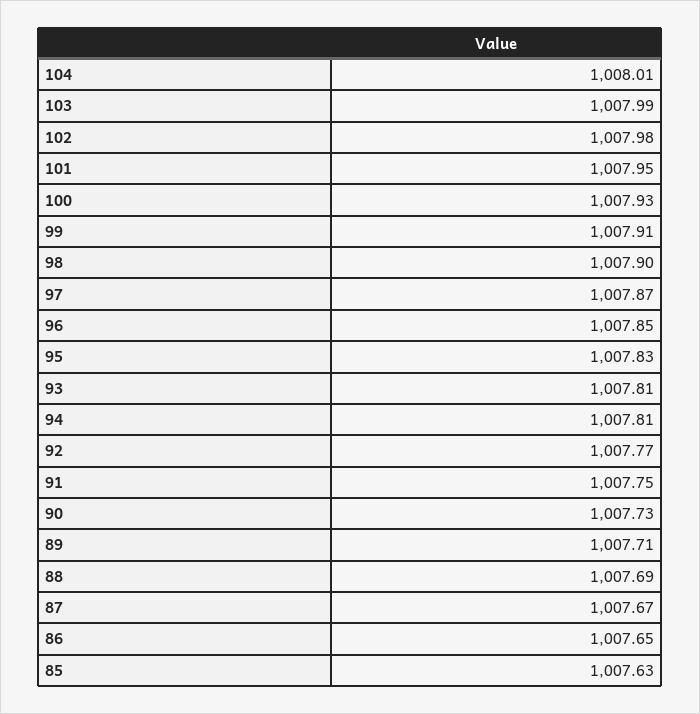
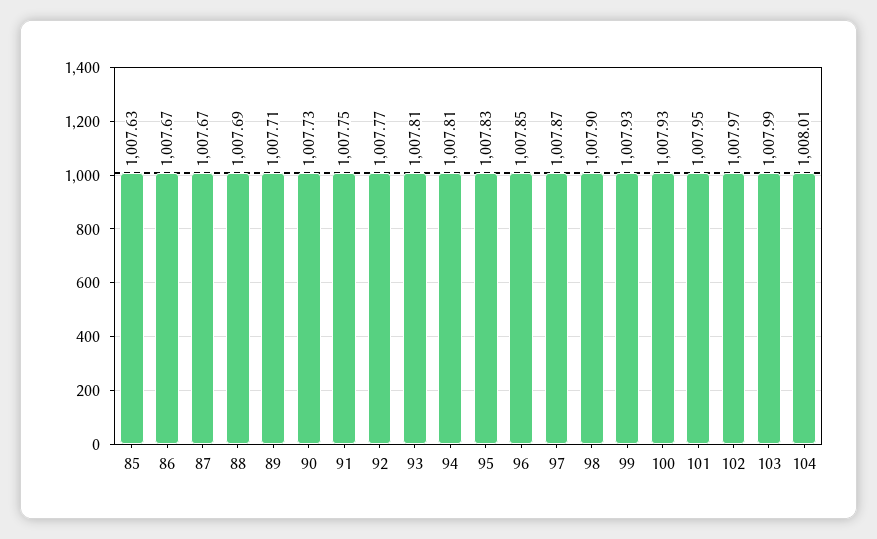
  {
    "104": 1008.01,
    "103": 1007.99,
-   "102": 1007.98,
+   "102": 1007.97,
    "101": 1007.95,
    "100": 1007.93,
-   "99": 1007.91,
+   "99": 1007.93,
    "98": 1007.9,
    "97": 1007.87,
    "96": 1007.85,
    "95": 1007.83,
    "93": 1007.81,
    "94": 1007.81,
    "92": 1007.77,
    "91": 1007.75,
    "90": 1007.73,
    "89": 1007.71,
    "88": 1007.69,
    "87": 1007.67,
-   "86": 1007.65,
+   "86": 1007.67,
    "85": 1007.63
  }

